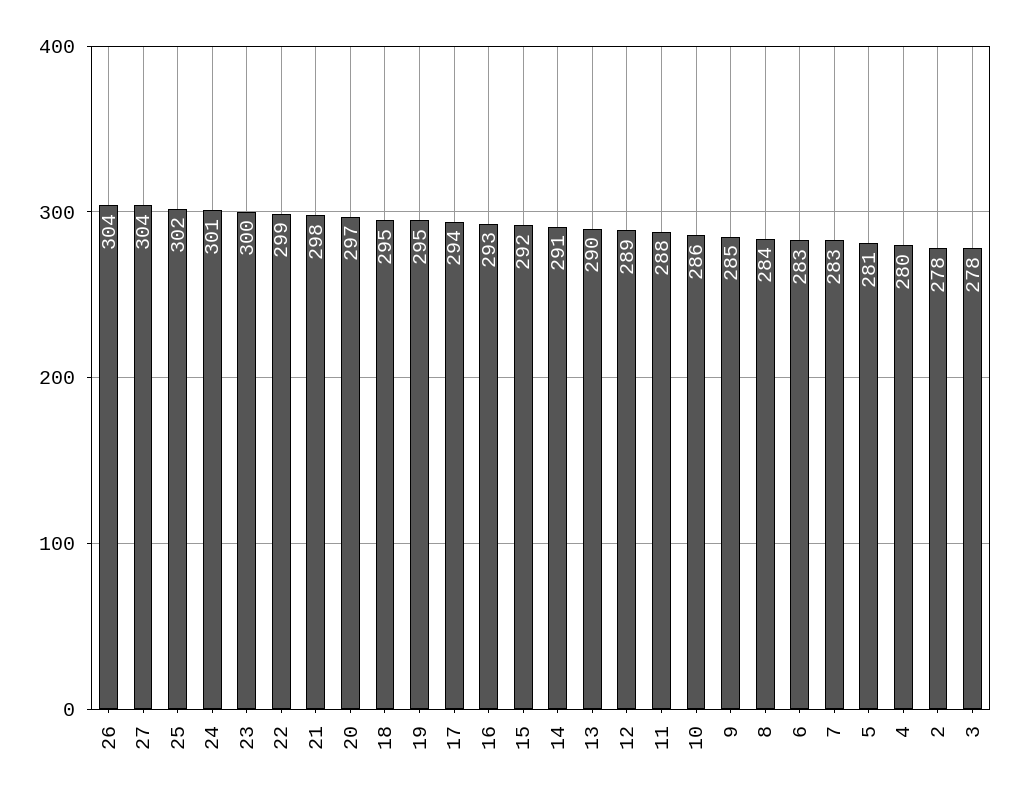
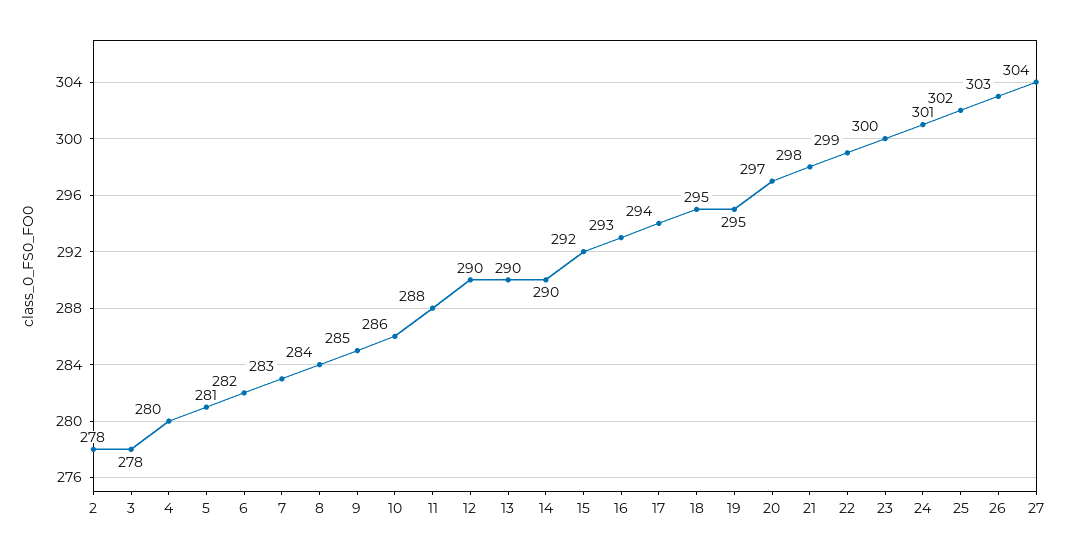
  {
-   "26": 304,
+   "26": 303,
    "27": 304,
    "25": 302,
    "24": 301,
    "23": 300,
    "22": 299,
    "21": 298,
    "20": 297,
    "18": 295,
    "19": 295,
    "17": 294,
    "16": 293,
    "15": 292,
-   "14": 291,
+   "14": 290,
    "13": 290,
-   "12": 289,
+   "12": 290,
    "11": 288,
    "10": 286,
    "9": 285,
    "8": 284,
-   "6": 283,
+   "6": 282,
    "7": 283,
    "5": 281,
    "4": 280,
    "2": 278,
    "3": 278
  }

